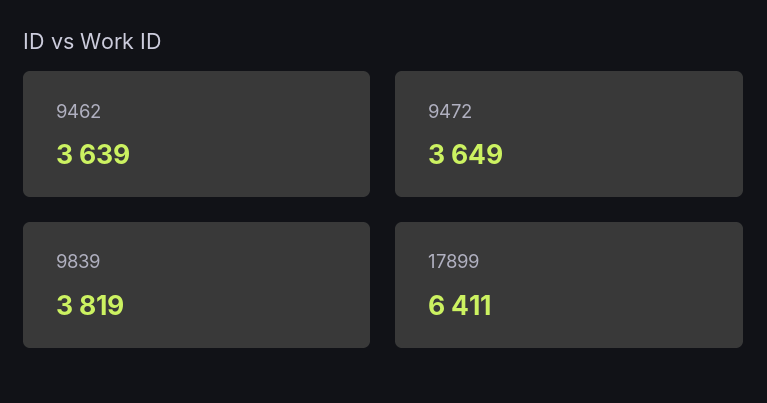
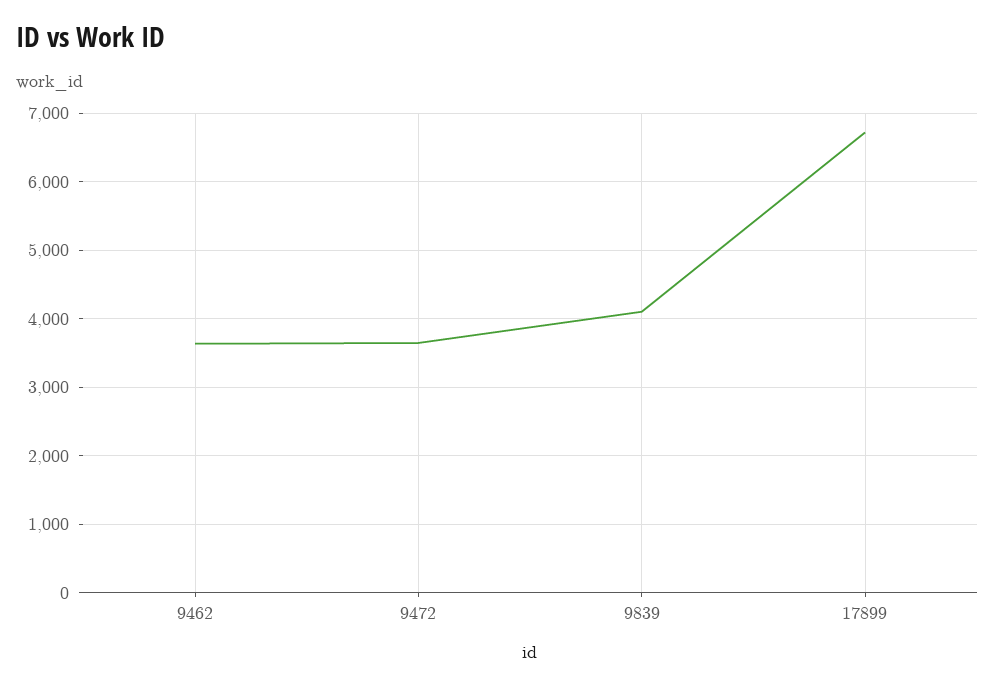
  {
    "9462": 3639,
    "9472": 3649,
-   "9839": 3819,
+   "9839": 4100,
-   "17899": 6411
+   "17899": 6700
  }

